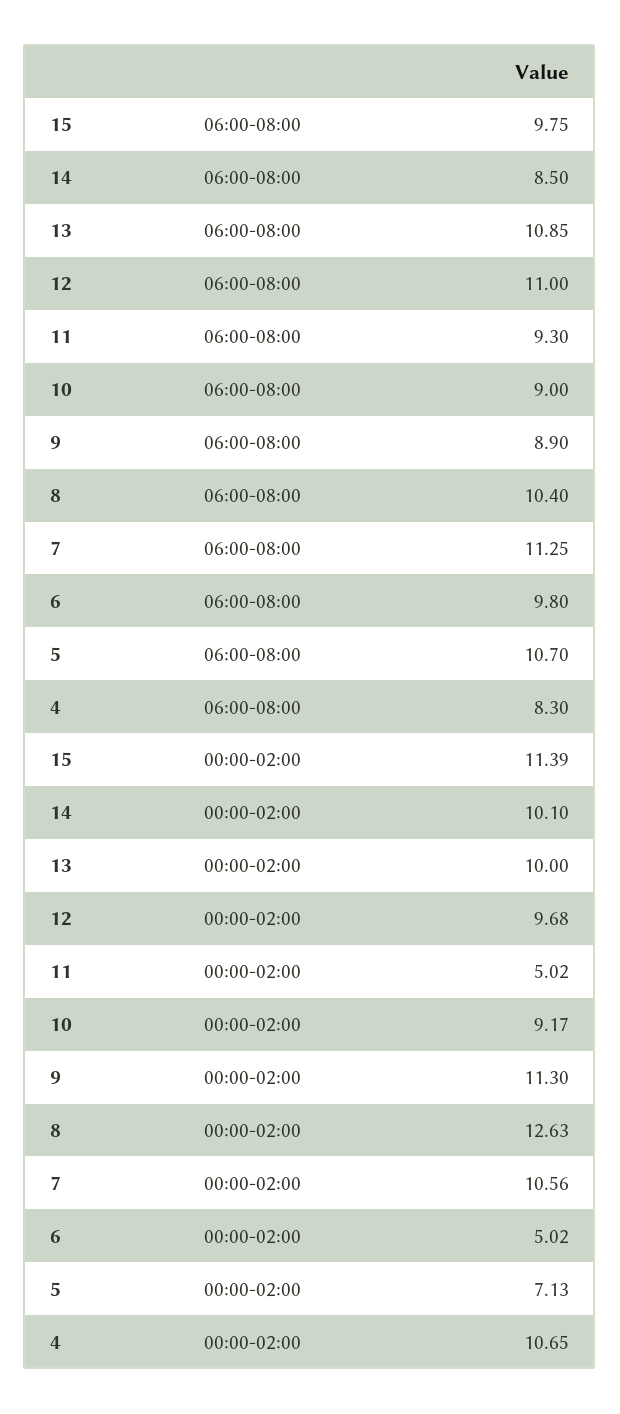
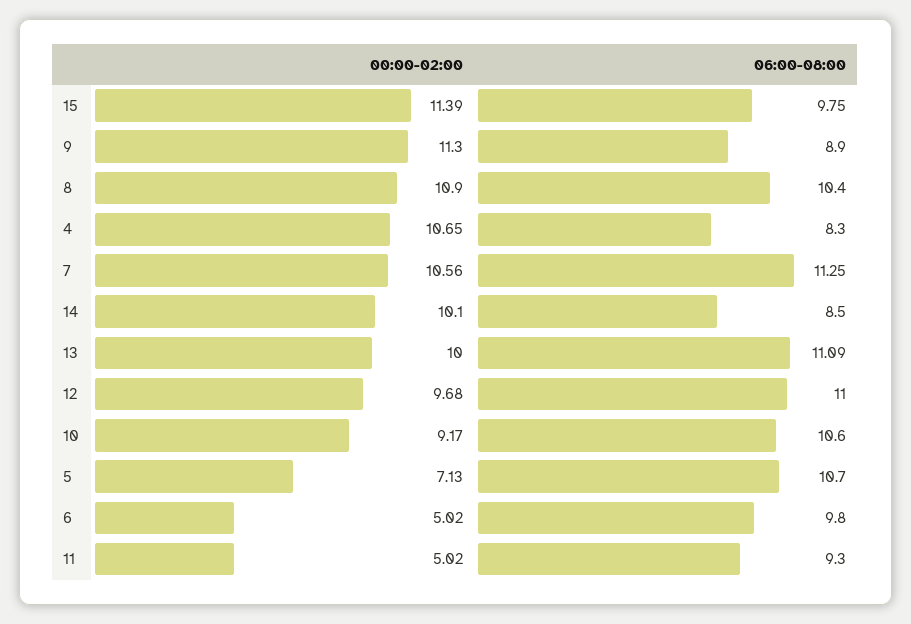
  {
    "15": {
      "06:00-08:00": 9.75,
      "00:00-02:00": 11.39
    },
    "14": {
      "06:00-08:00": 8.5,
      "00:00-02:00": 10.1
    },
    "13": {
-     "06:00-08:00": 10.85,
+     "06:00-08:00": 11.09,
      "00:00-02:00": 10
    },
    "12": {
      "06:00-08:00": 11,
      "00:00-02:00": 9.68
    },
    "11": {
      "06:00-08:00": 9.3,
      "00:00-02:00": 5.02
    },
    "10": {
-     "06:00-08:00": 9,
+     "06:00-08:00": 10.6,
      "00:00-02:00": 9.17
    },
    "9": {
      "06:00-08:00": 8.9,
      "00:00-02:00": 11.3
    },
    "8": {
      "06:00-08:00": 10.4,
-     "00:00-02:00": 12.63
+     "00:00-02:00": 10.9
    },
    "7": {
      "06:00-08:00": 11.25,
      "00:00-02:00": 10.56
    },
    "6": {
      "06:00-08:00": 9.8,
      "00:00-02:00": 5.02
    },
    "5": {
      "06:00-08:00": 10.7,
      "00:00-02:00": 7.13
    },
    "4": {
      "06:00-08:00": 8.3,
      "00:00-02:00": 10.65
    }
  }

